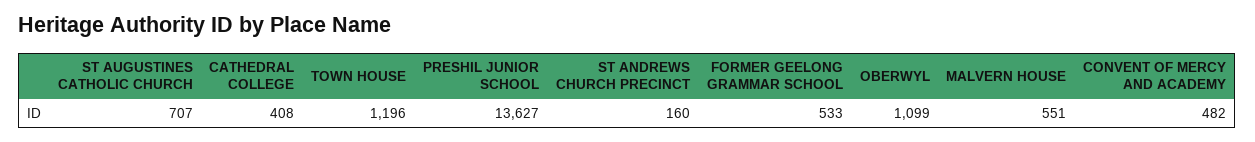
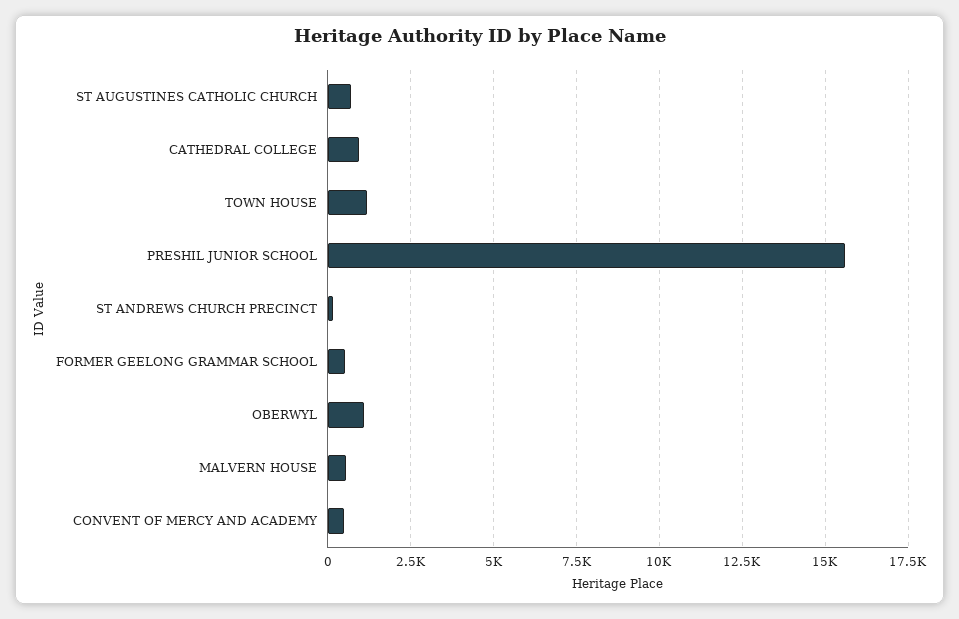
  {
    "ST AUGUSTINES CATHOLIC CHURCH": 707,
-   "CATHEDRAL COLLEGE": 408,
+   "CATHEDRAL COLLEGE": 1000,
    "TOWN HOUSE": 1196,
-   "PRESHIL JUNIOR SCHOOL": 13627,
+   "PRESHIL JUNIOR SCHOOL": 15500,
    "ST ANDREWS CHURCH PRECINCT": 160,
    "FORMER GEELONG GRAMMAR SCHOOL": 533,
    "OBERWYL": 1099,
    "MALVERN HOUSE": 551,
    "CONVENT OF MERCY AND ACADEMY": 482
  }

